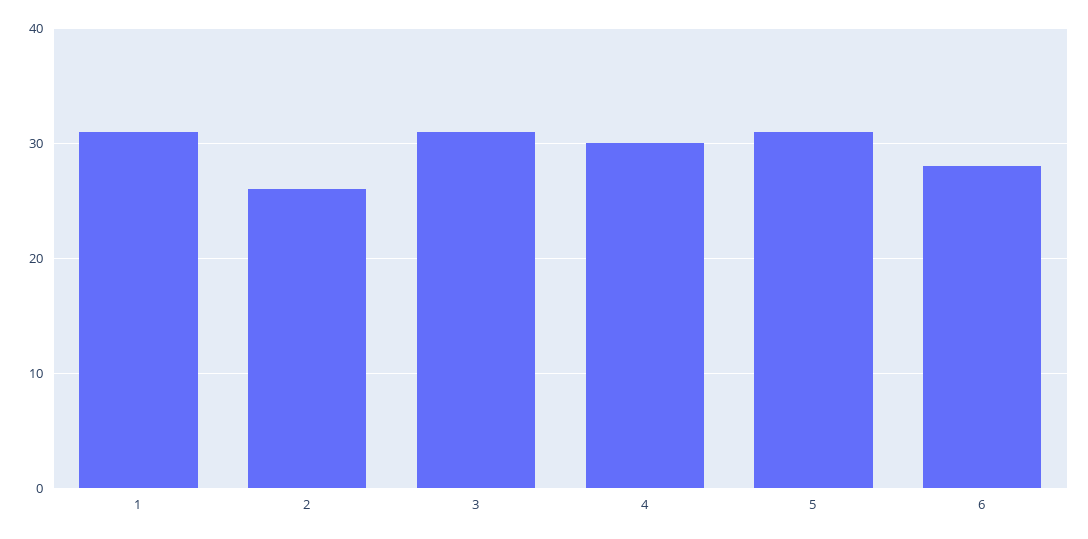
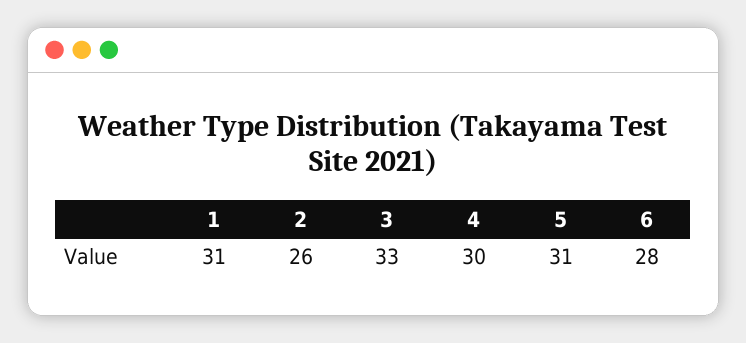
  {
    "1": 31,
    "2": 26,
-   "3": 31,
+   "3": 33,
    "4": 30,
    "5": 31,
    "6": 28
  }

